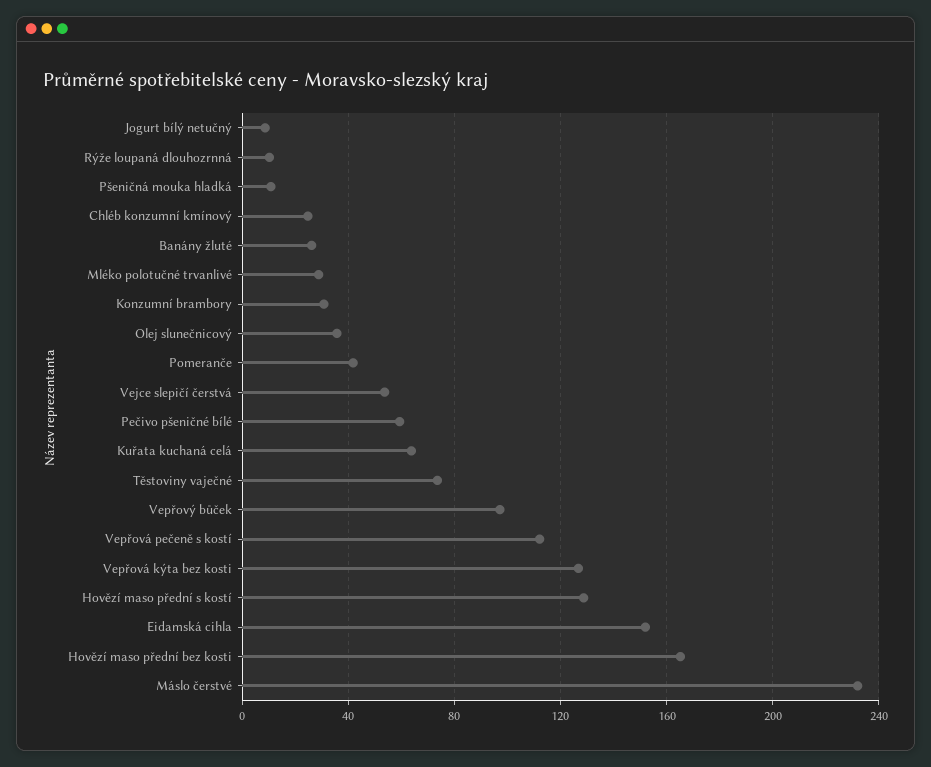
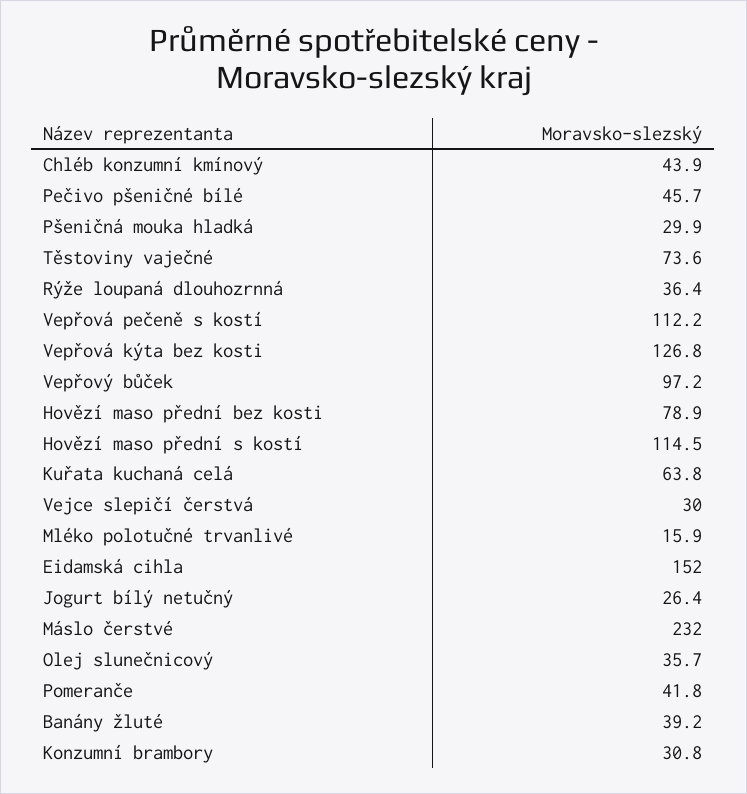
  {
-   "Jogurt bílý netučný": 10,
+   "Jogurt bílý netučný": 26.4,
-   "Rýže loupaná dlouhozrnná": 10,
+   "Rýže loupaná dlouhozrnná": 36.4,
-   "Pšeničná mouka hladká": 10,
+   "Pšeničná mouka hladká": 29.9,
-   "Chléb konzumní kmínový": 25,
+   "Chléb konzumní kmínový": 43.9,
-   "Banány žluté": 25,
+   "Banány žluté": 39.2,
-   "Mléko polotučné trvanlivé": 30,
+   "Mléko polotučné trvanlivé": 15.9,
    "Konzumní brambory": 30.8,
    "Olej slunečnicový": 35.7,
    "Pomeranče": 41.8,
-   "Vejce slepičí čerstvá": 55,
+   "Vejce slepičí čerstvá": 30,
-   "Pečivo pšeničné bílé": 60,
+   "Pečivo pšeničné bílé": 45.7,
    "Kuřata kuchaná celá": 63.8,
    "Těstoviny vaječné": 73.6,
    "Vepřový bůček": 97.2,
    "Vepřová pečeně s kostí": 112.2,
    "Vepřová kýta bez kosti": 126.8,
-   "Hovězí maso přední s kostí": 130,
+   "Hovězí maso přední s kostí": 114.5,
    "Eidamská cihla": 152,
-   "Hovězí maso přední bez kosti": 165,
+   "Hovězí maso přední bez kosti": 78.9,
    "Máslo čerstvé": 232
  }

